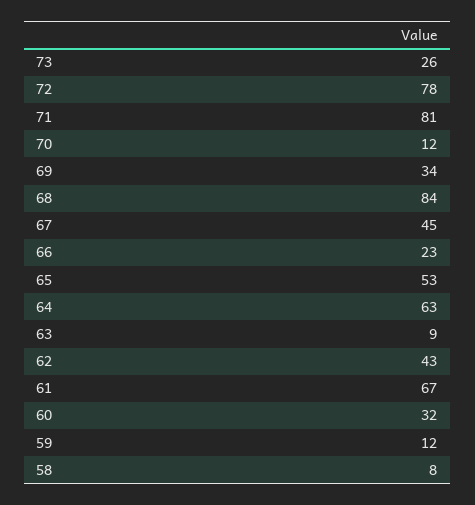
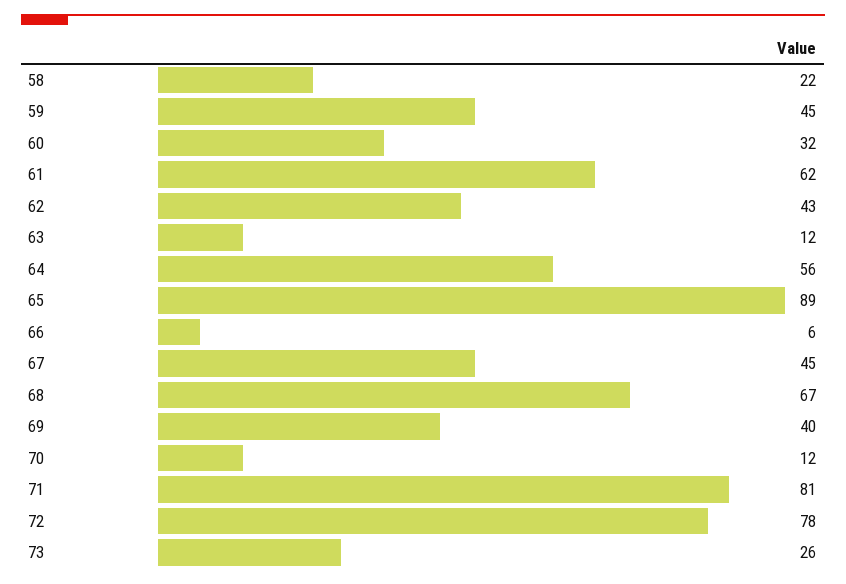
  {
    "73": 26,
    "72": 78,
    "71": 81,
    "70": 12,
-   "69": 34,
+   "69": 40,
-   "68": 84,
+   "68": 67,
    "67": 45,
-   "66": 23,
+   "66": 6,
-   "65": 53,
+   "65": 89,
-   "64": 63,
+   "64": 56,
-   "63": 9,
+   "63": 12,
    "62": 43,
-   "61": 67,
+   "61": 62,
    "60": 32,
-   "59": 12,
+   "59": 45,
-   "58": 8
+   "58": 22
  }

